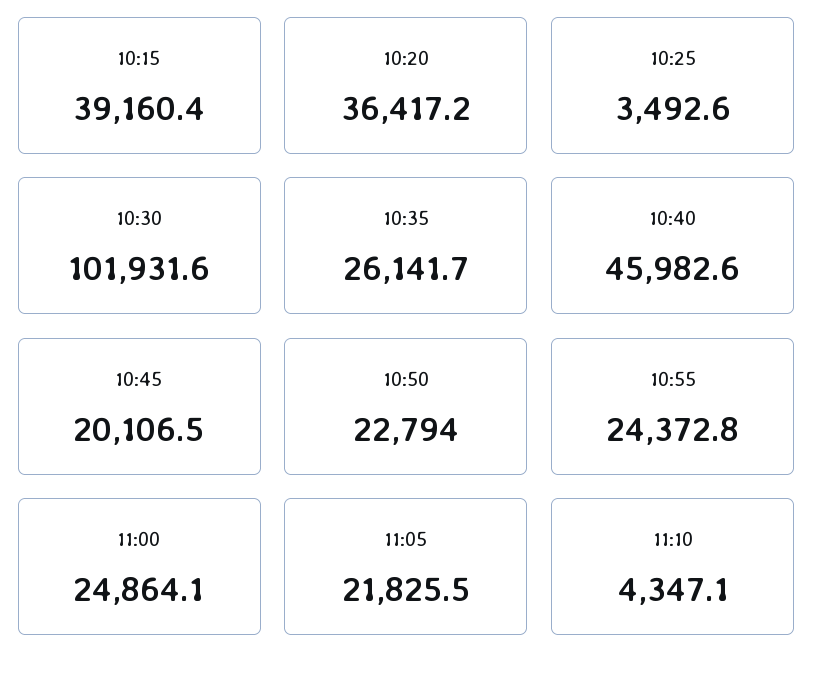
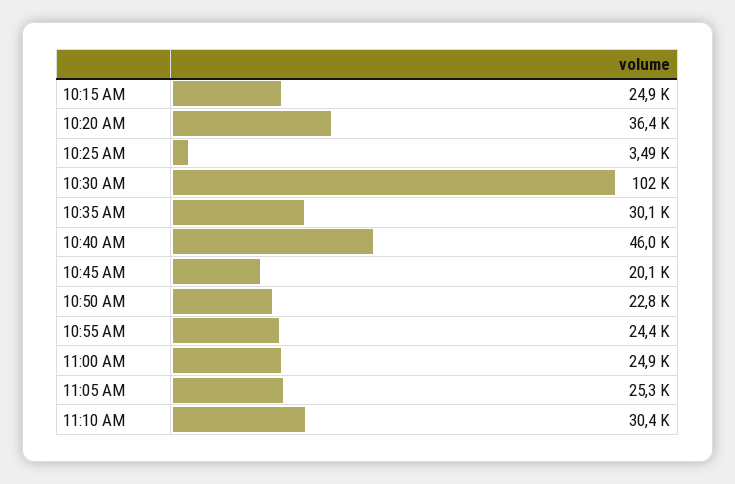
  {
-   "10:15": 39160.4,
+   "10:15": 24900,
    "10:20": 36417.2,
    "10:25": 3492.6,
    "10:30": 101931.6,
-   "10:35": 26141.7,
+   "10:35": 30100,
    "10:40": 45982.6,
    "10:45": 20106.5,
    "10:50": 22794,
    "10:55": 24372.8,
    "11:00": 24864.1,
-   "11:05": 21825.5,
+   "11:05": 25300,
-   "11:10": 4347.1
+   "11:10": 30400
  }

